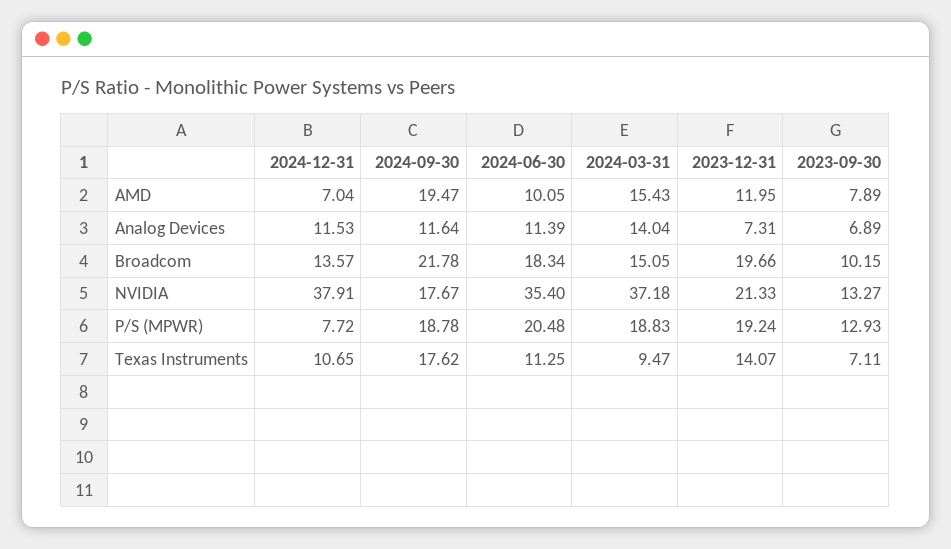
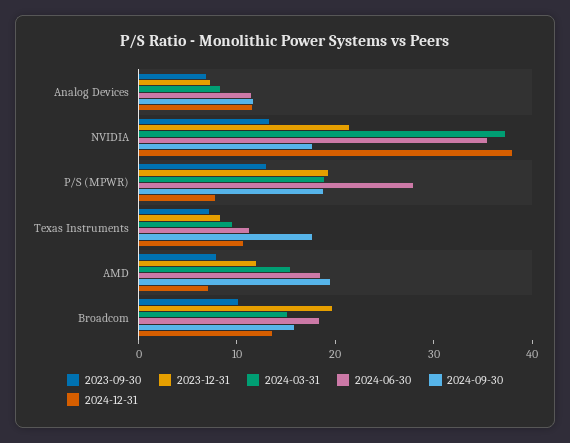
  {
    "2024-12-31": {
      "AMD": 7.04,
      "Analog Devices": 11.53,
      "Broadcom": 13.57,
      "NVIDIA": 37.91,
      "P/S (MPWR)": 7.72,
      "Texas Instruments": 10.65
    },
    "2024-09-30": {
      "AMD": 19.47,
      "Analog Devices": 11.64,
-     "Broadcom": 21.78,
+     "Broadcom": 16,
      "NVIDIA": 17.67,
      "P/S (MPWR)": 18.78,
      "Texas Instruments": 17.62
    },
    "2024-06-30": {
-     "AMD": 10.05,
+     "AMD": 18,
      "Analog Devices": 11.39,
      "Broadcom": 18.34,
      "NVIDIA": 35.4,
-     "P/S (MPWR)": 20.48,
+     "P/S (MPWR)": 28,
      "Texas Instruments": 11.25
    },
    "2024-03-31": {
      "AMD": 15.43,
-     "Analog Devices": 14.04,
+     "Analog Devices": 8,
      "Broadcom": 15.05,
      "NVIDIA": 37.18,
      "P/S (MPWR)": 18.83,
      "Texas Instruments": 9.47
    },
    "2023-12-31": {
      "AMD": 11.95,
      "Analog Devices": 7.31,
      "Broadcom": 19.66,
      "NVIDIA": 21.33,
      "P/S (MPWR)": 19.24,
-     "Texas Instruments": 14.07
+     "Texas Instruments": 8
    },
    "2023-09-30": {
      "AMD": 7.89,
      "Analog Devices": 6.89,
      "Broadcom": 10.15,
      "NVIDIA": 13.27,
      "P/S (MPWR)": 12.93,
      "Texas Instruments": 7.11
    }
  }

